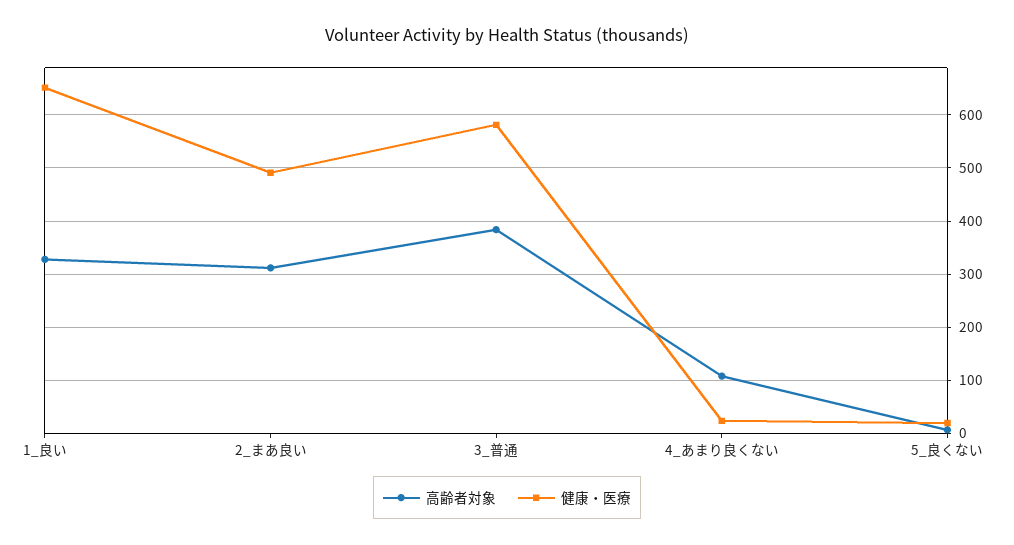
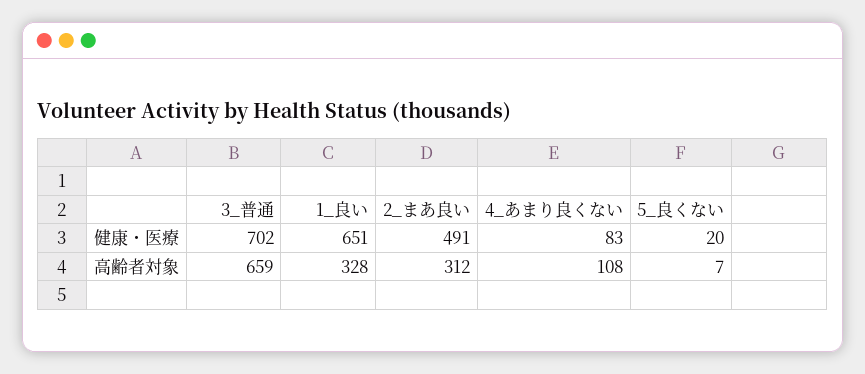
  {
    "高齢者対象": {
      "1_良い": 328,
      "2_まあ良い": 312,
-     "3_普通": 380,
+     "3_普通": 659,
      "4_あまり良くない": 108,
      "5_良くない": 7
    },
    "健康・医療": {
      "1_良い": 651,
      "2_まあ良い": 491,
-     "3_普通": 580,
+     "3_普通": 702,
-     "4_あまり良くない": 20,
+     "4_あまり良くない": 83,
      "5_良くない": 20
    }
  }

